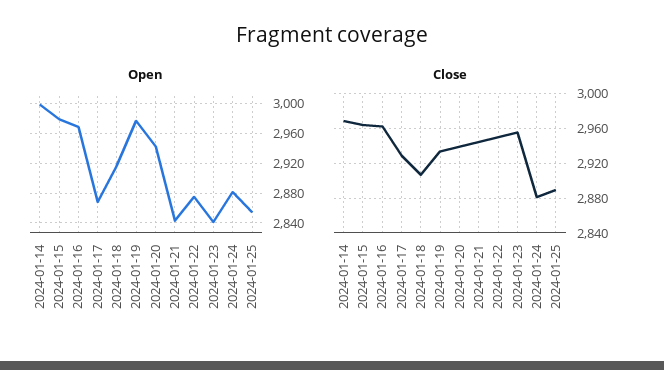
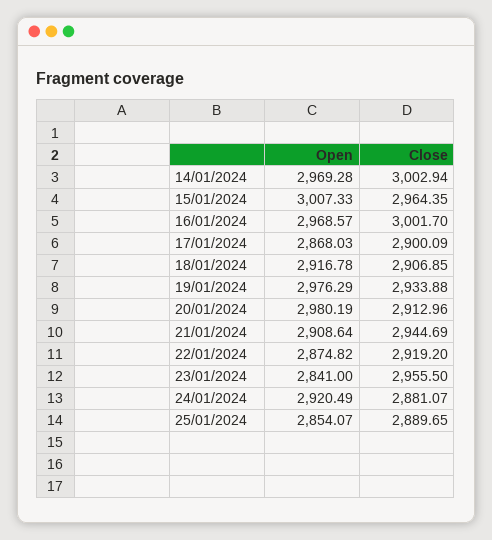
  {
    "Open": {
-     "2024-01-14": 3000,
+     "2024-01-14": 2969.28,
-     "2024-01-15": 2980,
+     "2024-01-15": 3007.33,
      "2024-01-16": 2968.57,
      "2024-01-17": 2868.03,
      "2024-01-18": 2916.78,
      "2024-01-19": 2976.29,
-     "2024-01-20": 2940,
+     "2024-01-20": 2980.19,
-     "2024-01-21": 2840,
+     "2024-01-21": 2908.64,
      "2024-01-22": 2874.82,
      "2024-01-23": 2841,
-     "2024-01-24": 2880,
+     "2024-01-24": 2920.49,
      "2024-01-25": 2854.07
    },
    "Close": {
-     "2024-01-14": 2970,
+     "2024-01-14": 3002.94,
      "2024-01-15": 2964.35,
-     "2024-01-16": 2960,
+     "2024-01-16": 3001.7,
-     "2024-01-17": 2930,
+     "2024-01-17": 2900.09,
      "2024-01-18": 2906.85,
      "2024-01-19": 2933.88,
-     "2024-01-20": 2940,
+     "2024-01-20": 2912.96,
      "2024-01-21": 2944.69,
-     "2024-01-22": 2950,
+     "2024-01-22": 2919.2,
      "2024-01-23": 2955.5,
      "2024-01-24": 2881.07,
      "2024-01-25": 2889.65
    }
  }

